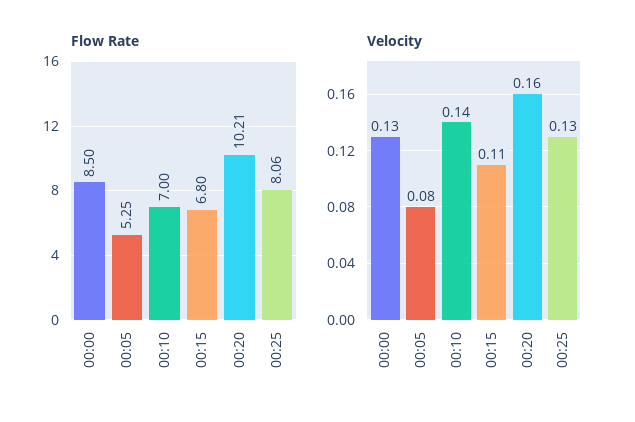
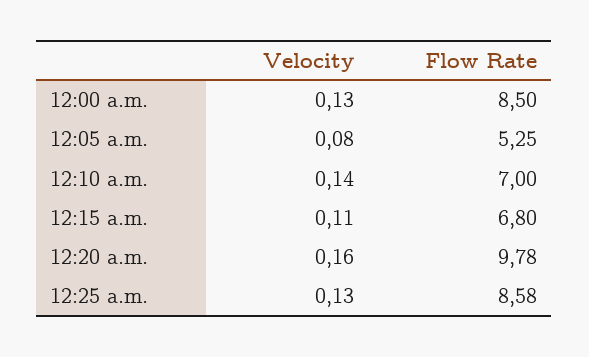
  {
    "Flow Rate": {
      "00:00": 8.5,
      "00:05": 5.25,
      "00:10": 7,
      "00:15": 6.8,
-     "00:20": 10.21,
+     "00:20": 9.78,
-     "00:25": 8.06
+     "00:25": 8.58
    },
    "Velocity": {
      "00:00": 0.13,
      "00:05": 0.08,
      "00:10": 0.14,
      "00:15": 0.11,
      "00:20": 0.16,
      "00:25": 0.13
    }
  }

